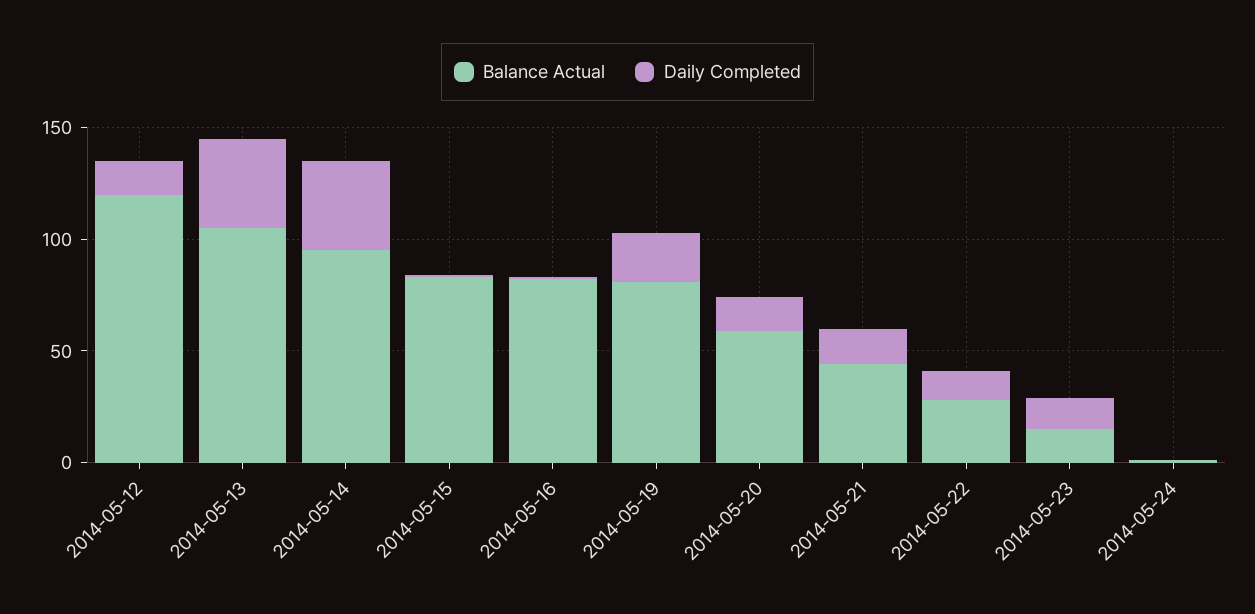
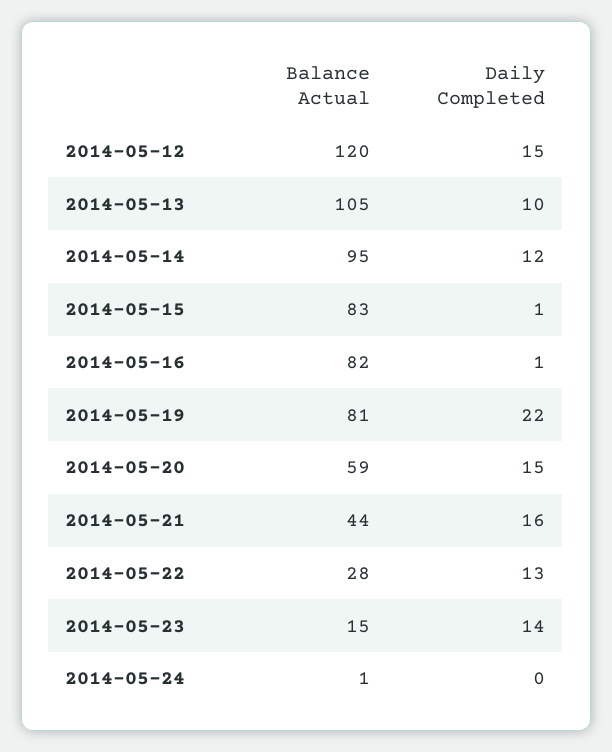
  {
    "Balance Actual": {
      "2014-05-12": 120,
      "2014-05-13": 105,
      "2014-05-14": 95,
      "2014-05-15": 83,
      "2014-05-16": 82,
      "2014-05-19": 81,
      "2014-05-20": 59,
      "2014-05-21": 44,
      "2014-05-22": 28,
      "2014-05-23": 15,
      "2014-05-24": 1
    },
    "Daily Completed": {
      "2014-05-12": 15,
-     "2014-05-13": 40,
+     "2014-05-13": 10,
-     "2014-05-14": 40,
+     "2014-05-14": 12,
      "2014-05-15": 1,
      "2014-05-16": 1,
      "2014-05-19": 22,
      "2014-05-20": 15,
      "2014-05-21": 16,
      "2014-05-22": 13,
      "2014-05-23": 14,
      "2014-05-24": 0
    }
  }

